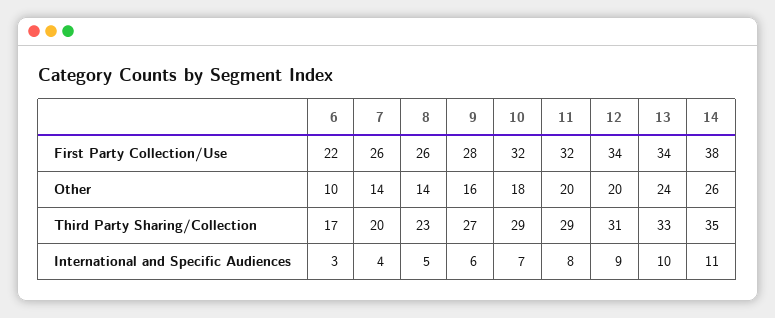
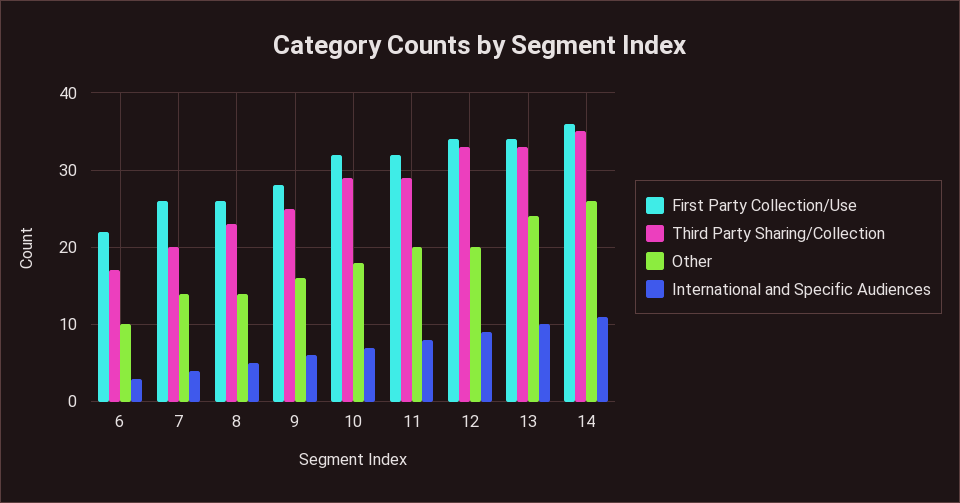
  {
    "First Party Collection/Use": {
      "6": 22,
      "7": 26,
      "8": 26,
      "9": 28,
      "10": 32,
      "11": 32,
      "12": 34,
      "13": 34,
-     "14": 38
+     "14": 36
    },
    "Other": {
      "6": 10,
      "7": 14,
      "8": 14,
      "9": 16,
      "10": 18,
      "11": 20,
      "12": 20,
      "13": 24,
      "14": 26
    },
    "Third Party Sharing/Collection": {
      "6": 17,
      "7": 20,
      "8": 23,
-     "9": 27,
+     "9": 25,
      "10": 29,
      "11": 29,
-     "12": 31,
+     "12": 33,
      "13": 33,
      "14": 35
    },
    "International and Specific Audiences": {
      "6": 3,
      "7": 4,
      "8": 5,
      "9": 6,
      "10": 7,
      "11": 8,
      "12": 9,
      "13": 10,
      "14": 11
    }
  }

